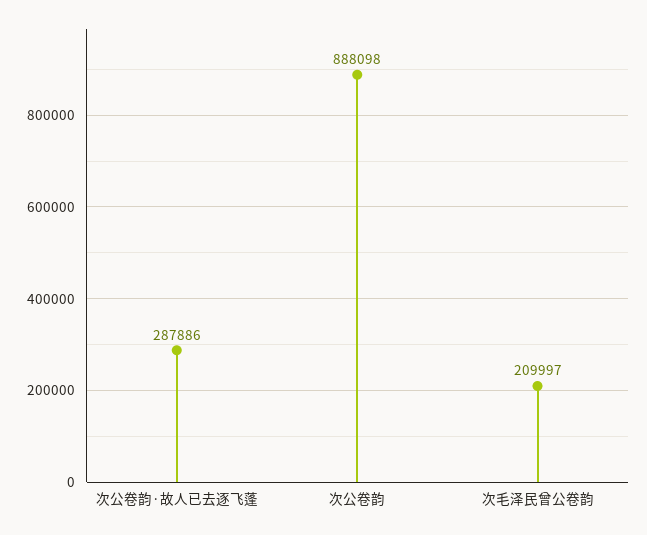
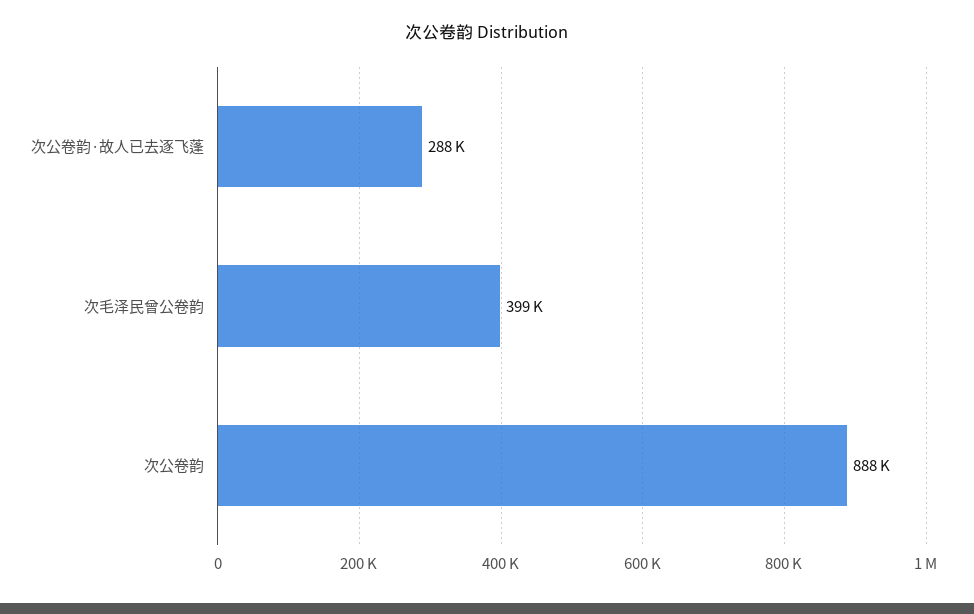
  {
    "次公卷韵·故人已去逐飞蓬": 287886,
    "次公卷韵": 888098,
-   "次毛泽民曾公卷韵": 209997
+   "次毛泽民曾公卷韵": 399000
  }

